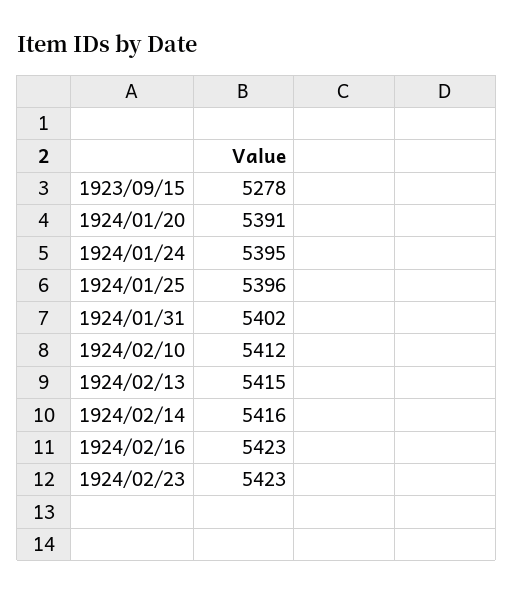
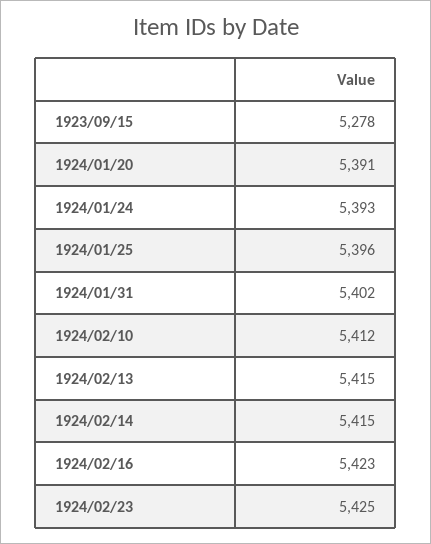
  {
    "1923/09/15": 5278,
    "1924/01/20": 5391,
-   "1924/01/24": 5395,
+   "1924/01/24": 5393,
    "1924/01/25": 5396,
    "1924/01/31": 5402,
    "1924/02/10": 5412,
    "1924/02/13": 5415,
-   "1924/02/14": 5416,
+   "1924/02/14": 5415,
    "1924/02/16": 5423,
-   "1924/02/23": 5423
+   "1924/02/23": 5425
  }

